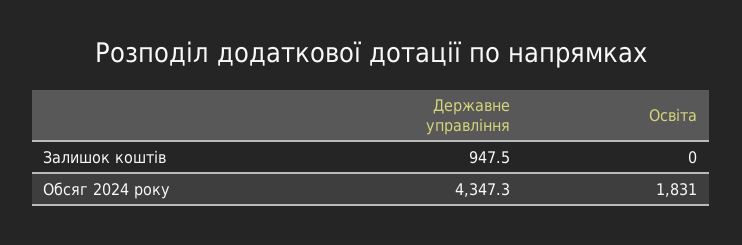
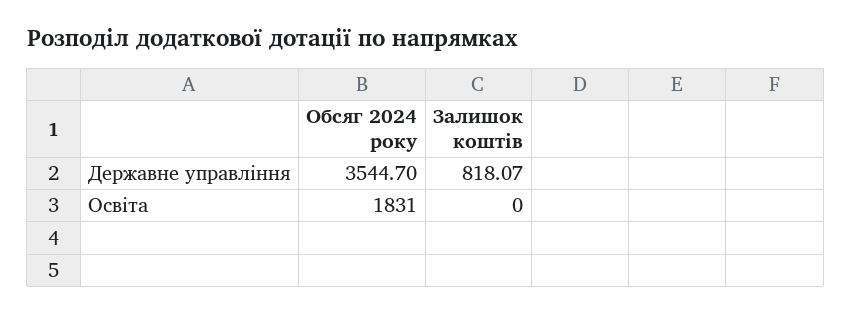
  {
    "Державне управління": {
-     "Залишок коштів": 947.5,
+     "Залишок коштів": 818.07,
-     "Обсяг 2024 року": 4347.3
+     "Обсяг 2024 року": 3544.7
    },
    "Освіта": {
      "Залишок коштів": 0,
      "Обсяг 2024 року": 1831
    }
  }

